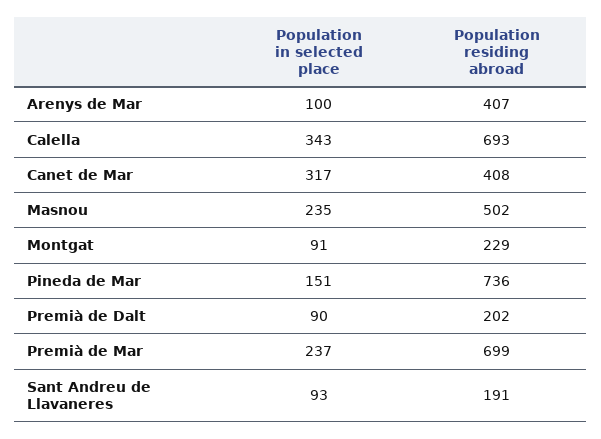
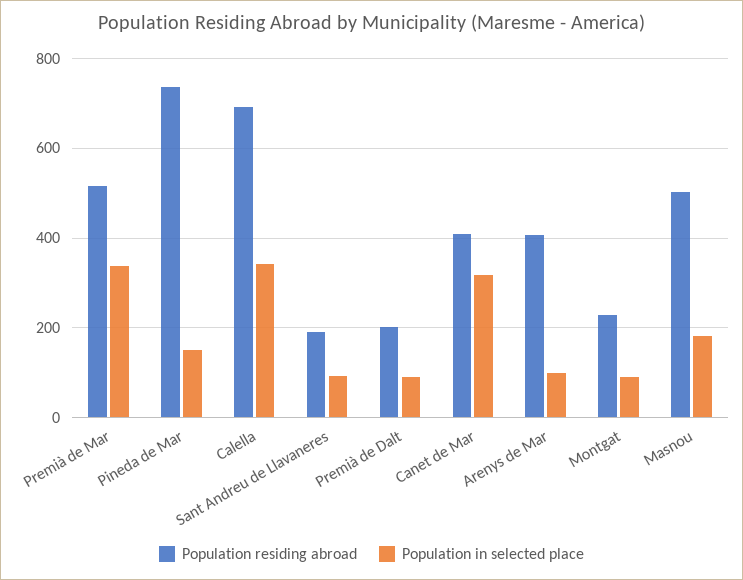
  {
    "Population in selected place": {
      "Arenys de Mar": 100,
      "Calella": 343,
      "Canet de Mar": 317,
-     "Masnou": 235,
+     "Masnou": 180,
      "Montgat": 91,
      "Pineda de Mar": 151,
      "Premià de Dalt": 90,
-     "Premià de Mar": 237,
+     "Premià de Mar": 340,
      "Sant Andreu de Llavaneres": 93
    },
    "Population residing abroad": {
      "Arenys de Mar": 407,
      "Calella": 693,
      "Canet de Mar": 408,
      "Masnou": 502,
      "Montgat": 229,
      "Pineda de Mar": 736,
      "Premià de Dalt": 202,
-     "Premià de Mar": 699,
+     "Premià de Mar": 520,
      "Sant Andreu de Llavaneres": 191
    }
  }

